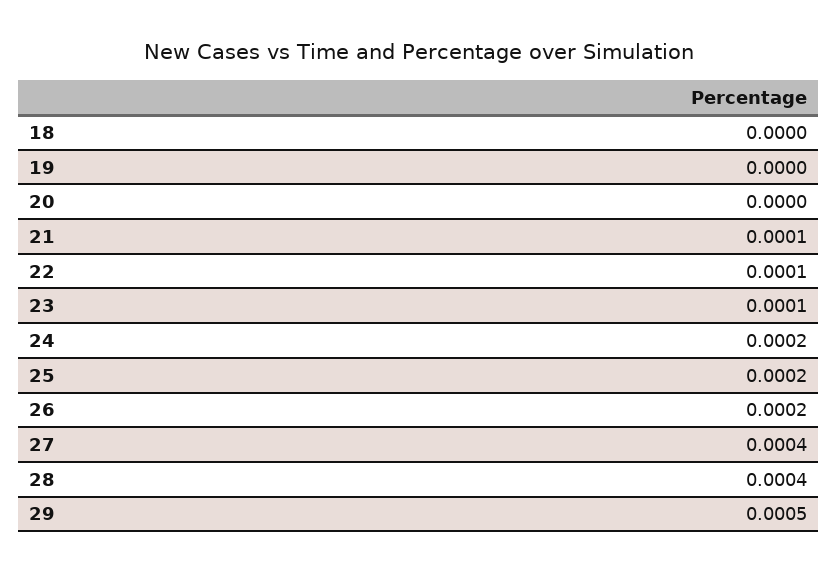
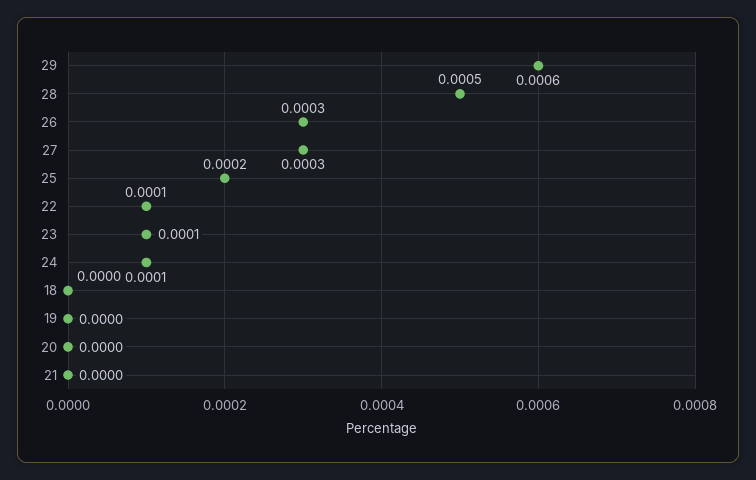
  {
    "18": 0,
    "19": 0,
    "20": 0,
-   "21": 0.0001,
+   "21": 0,
    "22": 0.0001,
    "23": 0.0001,
-   "24": 0.0002,
+   "24": 0.0001,
    "25": 0.0002,
-   "26": 0.0002,
+   "26": 0.0003,
-   "27": 0.0004,
+   "27": 0.0003,
-   "28": 0.0004,
+   "28": 0.0005,
-   "29": 0.0005
+   "29": 0.0006
  }

